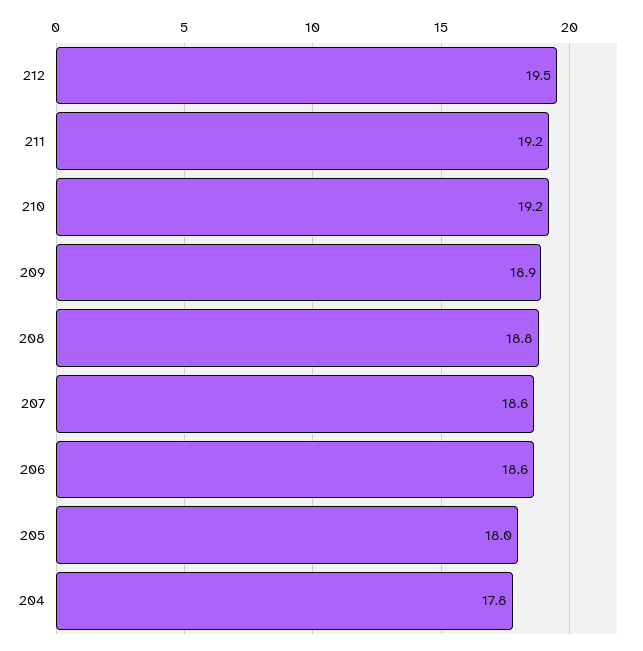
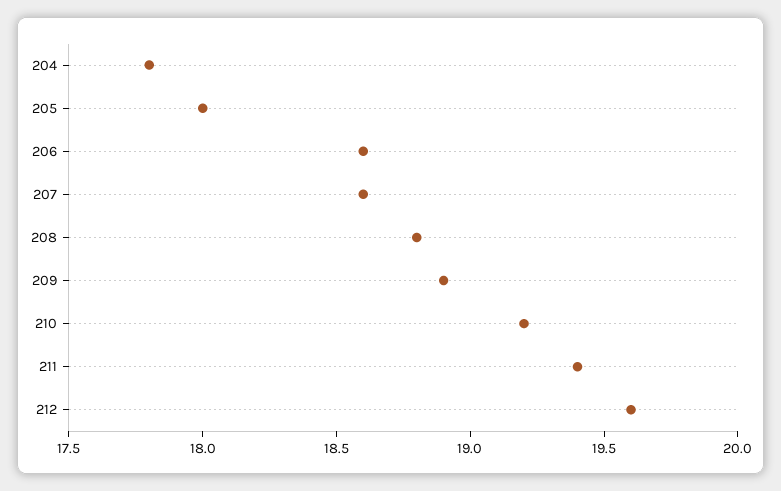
  {
-   "212": 19.5,
+   "212": 19.6,
-   "211": 19.2,
+   "211": 19.4,
    "210": 19.2,
    "209": 18.9,
    "208": 18.8,
    "207": 18.6,
    "206": 18.6,
    "205": 18,
    "204": 17.8
  }

